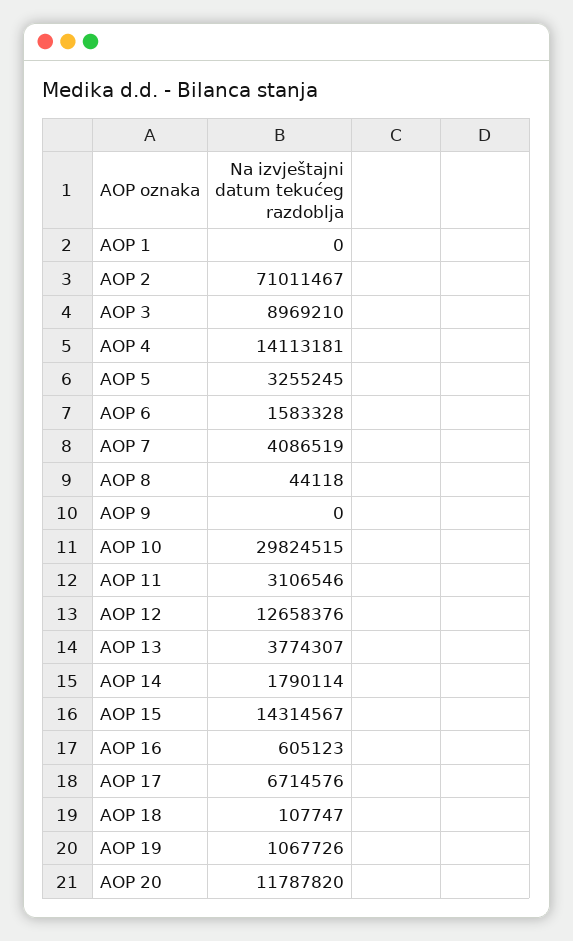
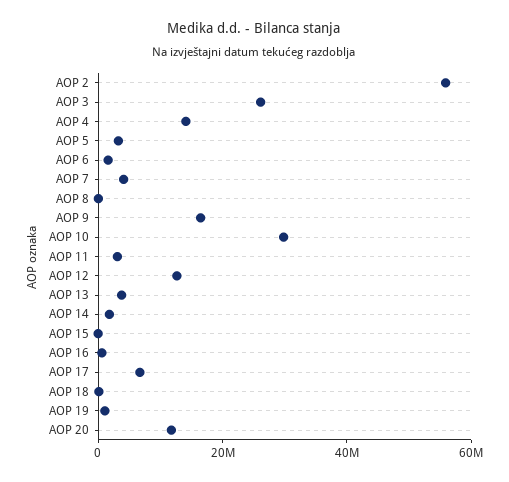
  {
-   "AOP 1": 0,
-   "AOP 2": 71011467,
+   "AOP 2": 55000000,
-   "AOP 3": 8969210,
+   "AOP 3": 25000000,
    "AOP 4": 14113181,
    "AOP 5": 3255245,
    "AOP 6": 1583328,
    "AOP 7": 4086519,
    "AOP 8": 44118,
-   "AOP 9": 0,
+   "AOP 9": 15000000,
    "AOP 10": 29824515,
    "AOP 11": 3106546,
    "AOP 12": 12658376,
    "AOP 13": 3774307,
    "AOP 14": 1790114,
-   "AOP 15": 14314567,
+   "AOP 15": 0,
    "AOP 16": 605123,
    "AOP 17": 6714576,
    "AOP 18": 107747,
    "AOP 19": 1067726,
    "AOP 20": 11787820
  }

